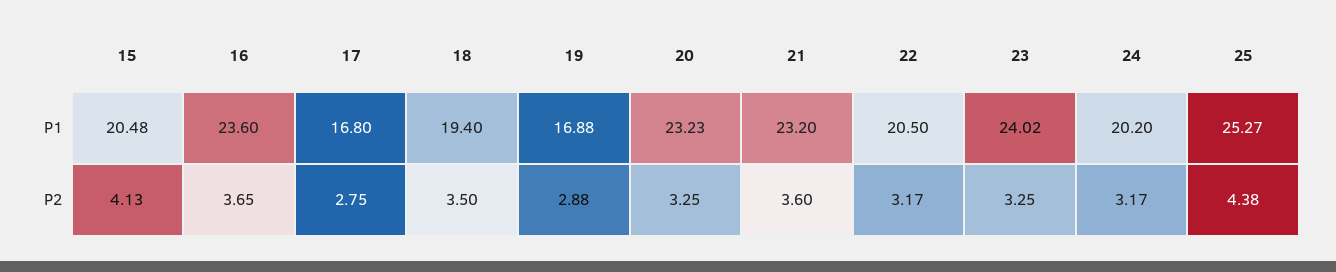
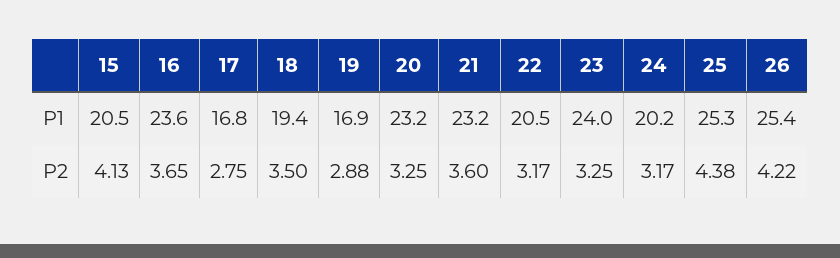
  {
    "15": {
      "P1": 20.48,
      "P2": 4.13
    },
    "16": {
      "P1": 23.6,
      "P2": 3.65
    },
    "17": {
      "P1": 16.8,
      "P2": 2.75
    },
    "18": {
      "P1": 19.4,
      "P2": 3.5
    },
    "19": {
      "P1": 16.88,
      "P2": 2.88
    },
    "20": {
      "P1": 23.23,
      "P2": 3.25
    },
    "21": {
      "P1": 23.2,
      "P2": 3.6
    },
    "22": {
      "P1": 20.5,
      "P2": 3.17
    },
    "23": {
      "P1": 24.02,
      "P2": 3.25
    },
    "24": {
      "P1": 20.2,
      "P2": 3.17
    },
    "25": {
      "P1": 25.27,
      "P2": 4.38
-   }
+   },
+   "26": {
+     "P1": 25.4,
+     "P2": 4.22
+   }
  }

